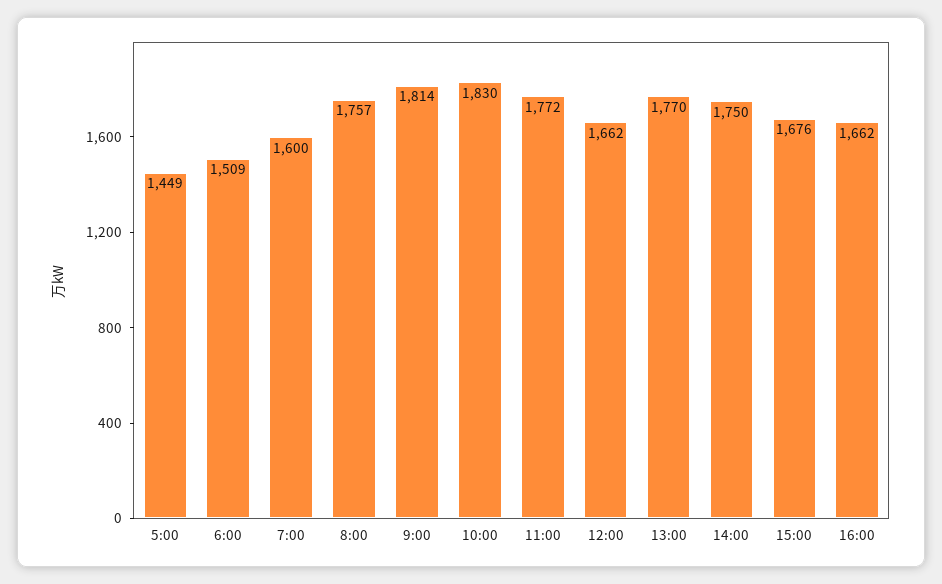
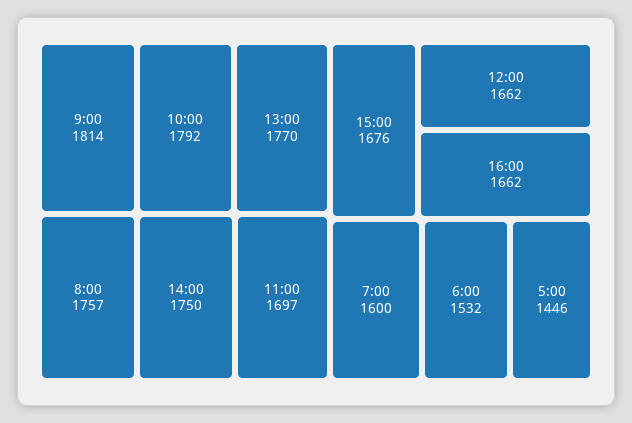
  {
-   "5:00": 1449,
+   "5:00": 1446,
-   "6:00": 1509,
+   "6:00": 1532,
    "7:00": 1600,
    "8:00": 1757,
    "9:00": 1814,
-   "10:00": 1830,
+   "10:00": 1792,
-   "11:00": 1772,
+   "11:00": 1697,
    "12:00": 1662,
    "13:00": 1770,
    "14:00": 1750,
    "15:00": 1676,
    "16:00": 1662
  }

